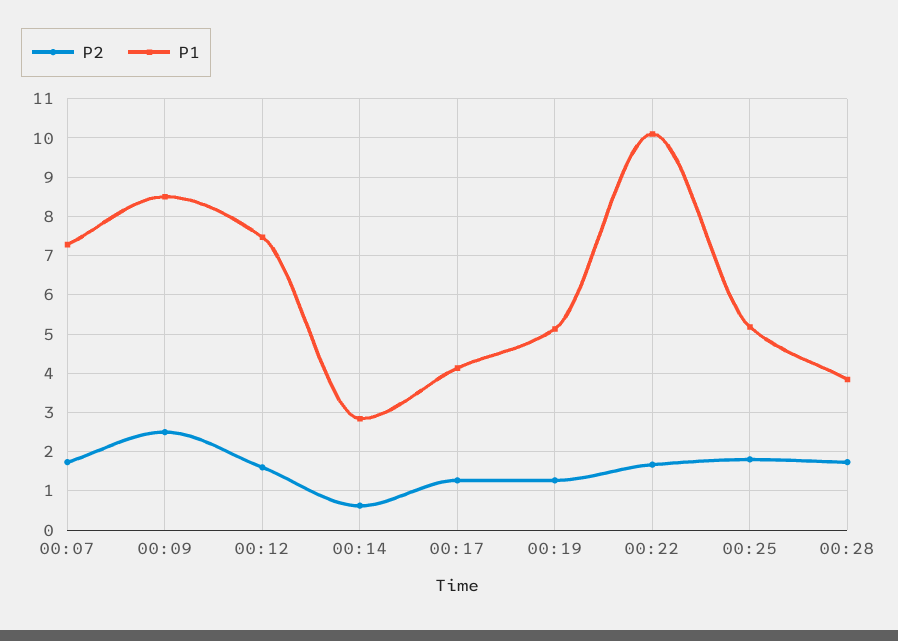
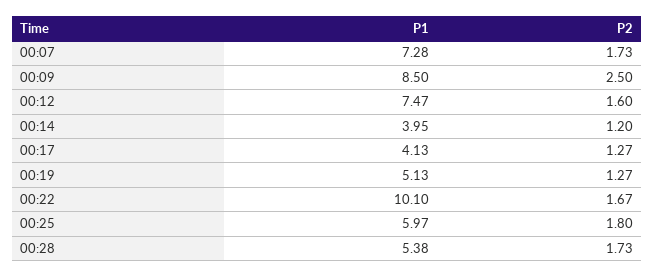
  {
    "P2": {
      "00:07": 1.73,
      "00:09": 2.5,
      "00:12": 1.6,
-     "00:14": 0.6,
+     "00:14": 1.2,
      "00:17": 1.27,
      "00:19": 1.27,
      "00:22": 1.67,
      "00:25": 1.8,
      "00:28": 1.73
    },
    "P1": {
      "00:07": 7.28,
      "00:09": 8.5,
      "00:12": 7.47,
-     "00:14": 2.8,
+     "00:14": 3.95,
      "00:17": 4.13,
      "00:19": 5.13,
      "00:22": 10.1,
-     "00:25": 5.2,
+     "00:25": 5.97,
-     "00:28": 3.8
+     "00:28": 5.38
    }
  }

